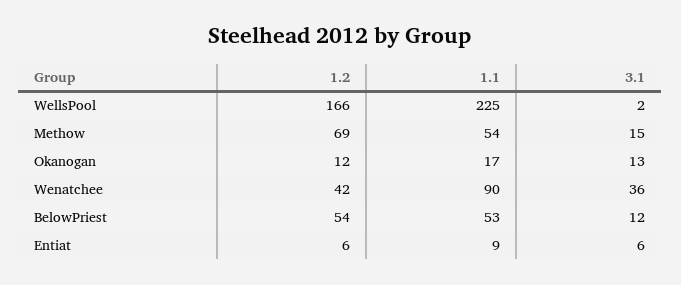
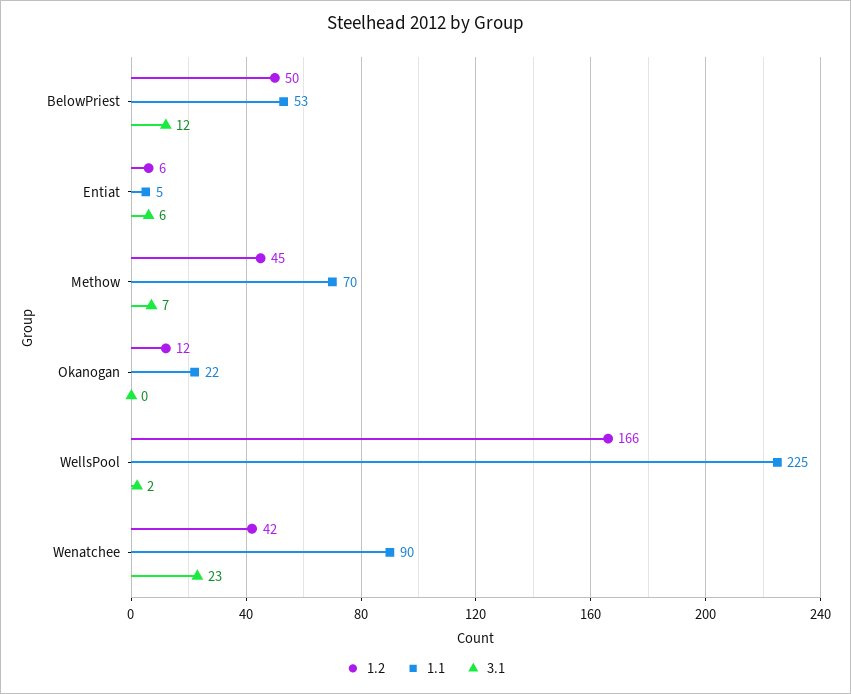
  {
    "1.2": {
      "WellsPool": 166,
-     "Methow": 69,
+     "Methow": 45,
      "Okanogan": 12,
      "Wenatchee": 42,
-     "BelowPriest": 54,
+     "BelowPriest": 50,
      "Entiat": 6
    },
    "1.1": {
      "WellsPool": 225,
-     "Methow": 54,
+     "Methow": 70,
-     "Okanogan": 17,
+     "Okanogan": 22,
      "Wenatchee": 90,
      "BelowPriest": 53,
-     "Entiat": 9
+     "Entiat": 5
    },
    "3.1": {
      "WellsPool": 2,
-     "Methow": 15,
+     "Methow": 7,
-     "Okanogan": 13,
+     "Okanogan": 0,
-     "Wenatchee": 36,
+     "Wenatchee": 23,
      "BelowPriest": 12,
      "Entiat": 6
    }
  }

